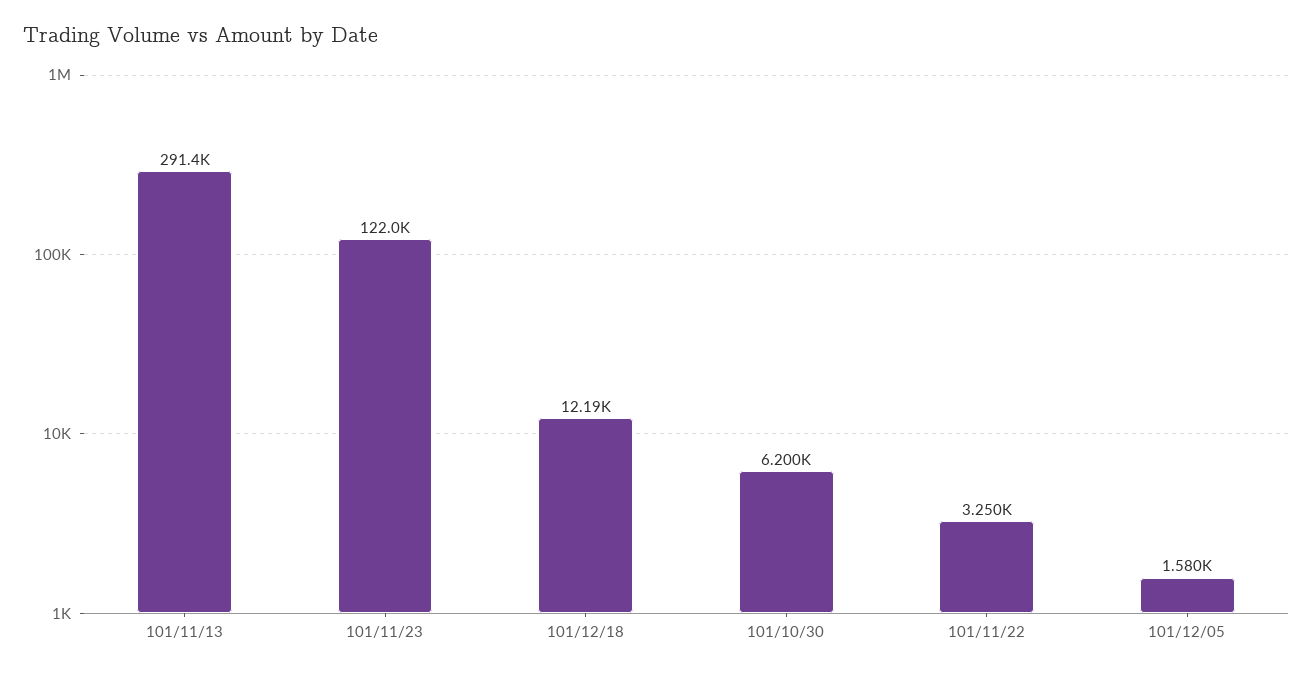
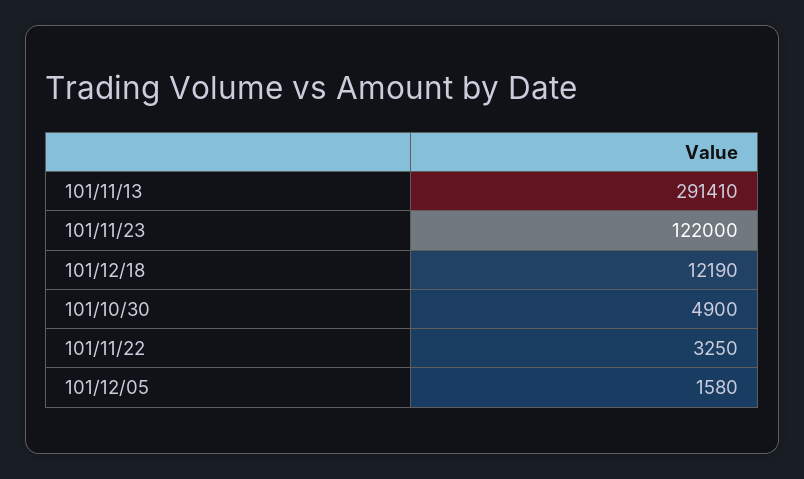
  {
    "101/11/13": 291410,
    "101/11/23": 122000,
    "101/12/18": 12190,
-   "101/10/30": 6200,
+   "101/10/30": 4900,
    "101/11/22": 3250,
    "101/12/05": 1580
  }

